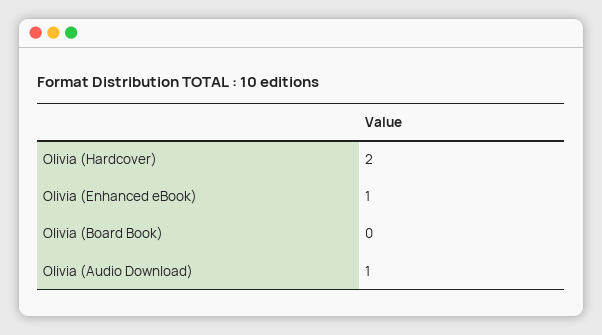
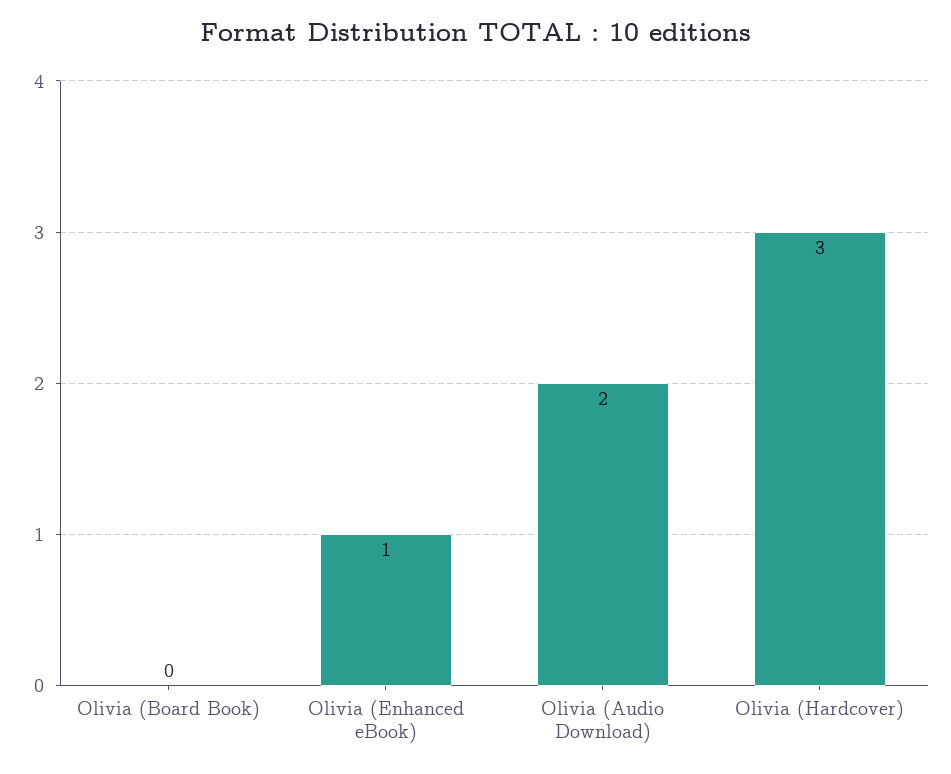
  {
-   "Olivia (Hardcover)": 2,
+   "Olivia (Hardcover)": 3,
    "Olivia (Enhanced eBook)": 1,
    "Olivia (Board Book)": 0,
-   "Olivia (Audio Download)": 1
+   "Olivia (Audio Download)": 2
  }

